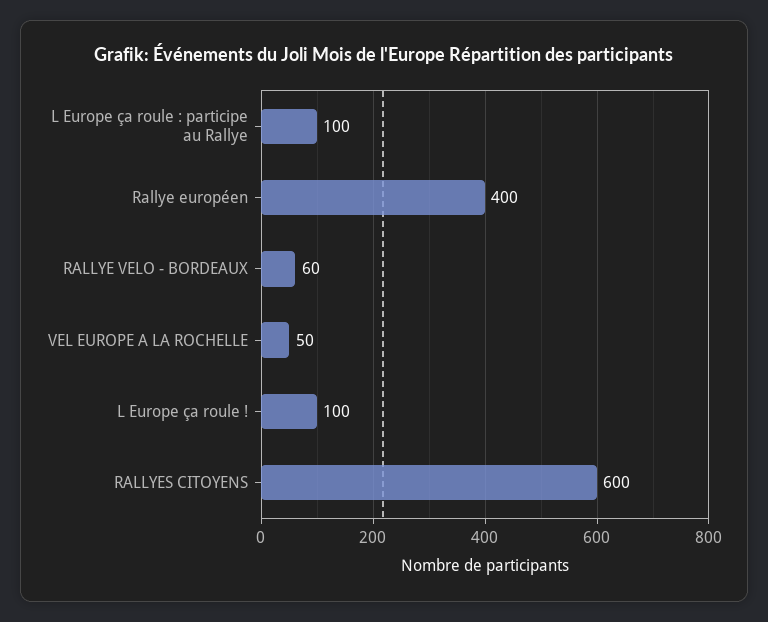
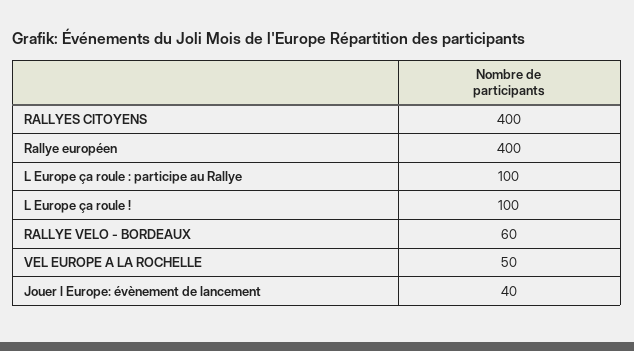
  {
    "L Europe ça roule : participe au Rallye": 100,
    "Rallye européen": 400,
    "RALLYE VELO - BORDEAUX": 60,
    "VEL EUROPE A LA ROCHELLE": 50,
    "L Europe ça roule !": 100,
-   "RALLYES CITOYENS": 600
+   "RALLYES CITOYENS": 400,
+   "Jouer l Europe: évènement de lancement": 40
  }

